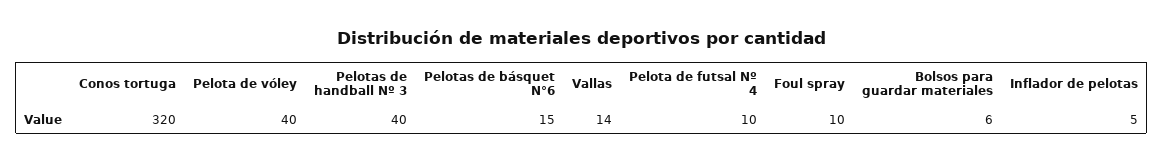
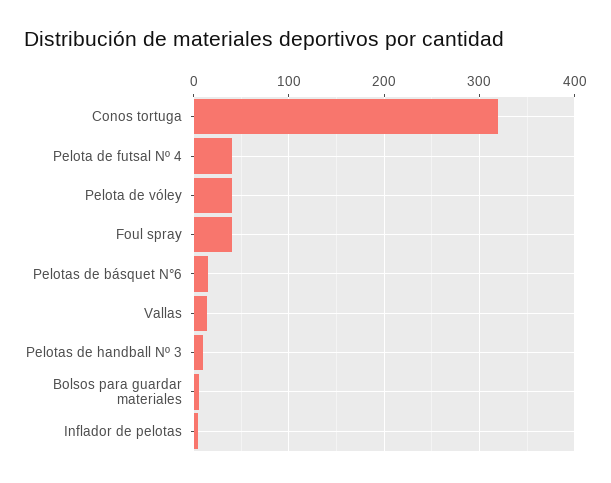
  {
    "Conos tortuga": 320,
    "Pelota de vóley": 40,
-   "Pelotas de handball Nº 3": 40,
+   "Pelotas de handball Nº 3": 10,
    "Pelotas de básquet N°6": 15,
    "Vallas": 14,
-   "Pelota de futsal Nº 4": 10,
+   "Pelota de futsal Nº 4": 40,
-   "Foul spray": 10,
+   "Foul spray": 40,
    "Bolsos para guardar materiales": 6,
    "Inflador de pelotas": 5
  }

